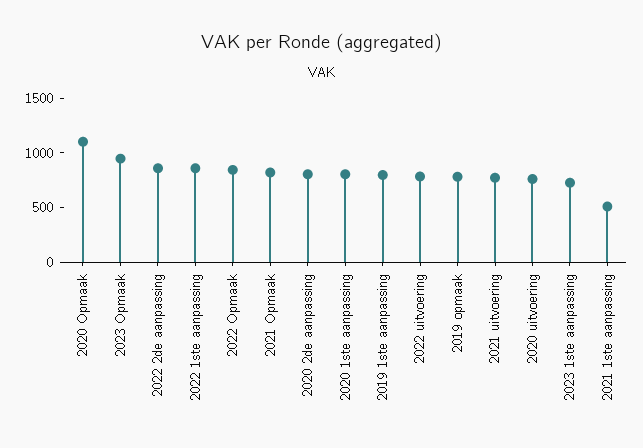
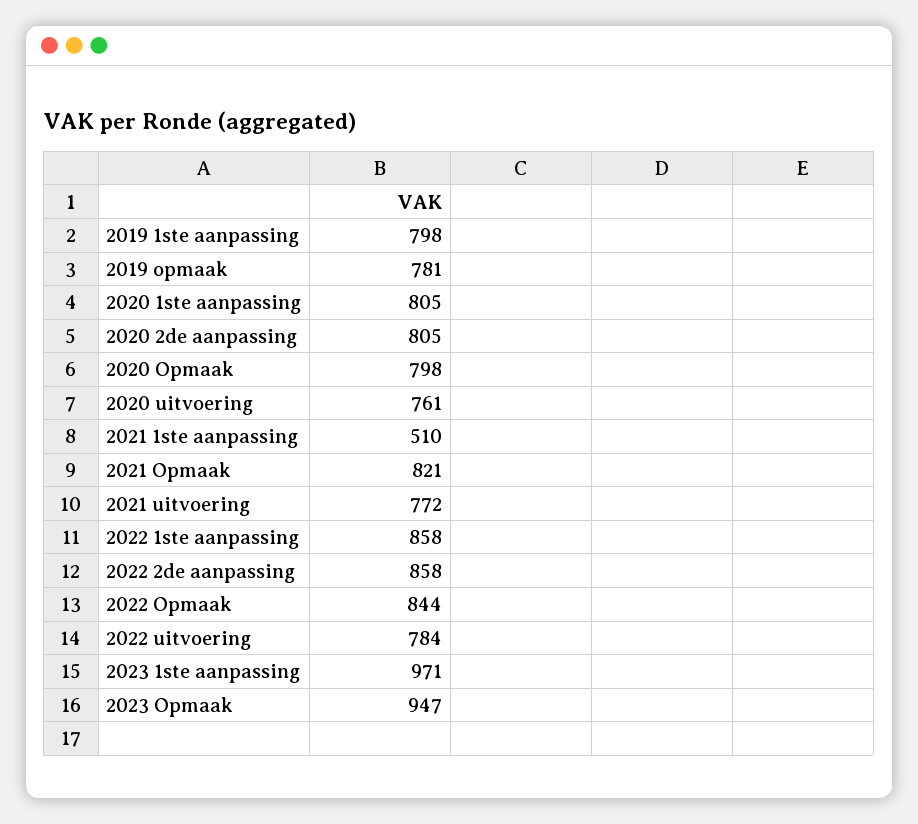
  {
-   "2020 Opmaak": 1100,
+   "2020 Opmaak": 798,
    "2023 Opmaak": 947,
    "2022 2de aanpassing": 858,
    "2022 1ste aanpassing": 858,
    "2022 Opmaak": 844,
    "2021 Opmaak": 821,
    "2020 2de aanpassing": 805,
    "2020 1ste aanpassing": 805,
    "2019 1ste aanpassing": 798,
    "2022 uitvoering": 784,
    "2019 opmaak": 781,
    "2021 uitvoering": 772,
    "2020 uitvoering": 761,
-   "2023 1ste aanpassing": 700,
+   "2023 1ste aanpassing": 971,
    "2021 1ste aanpassing": 510
  }

